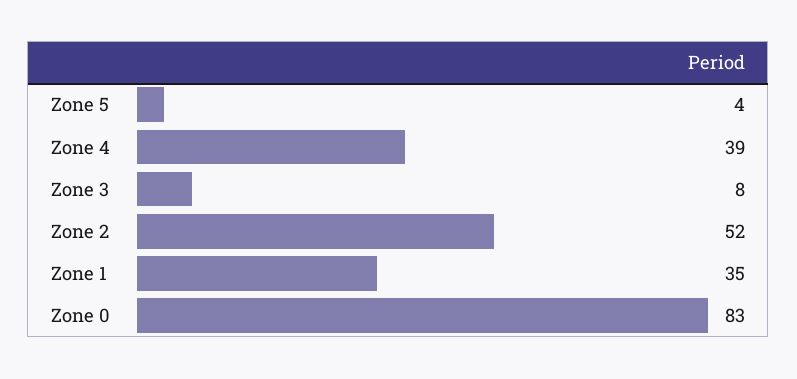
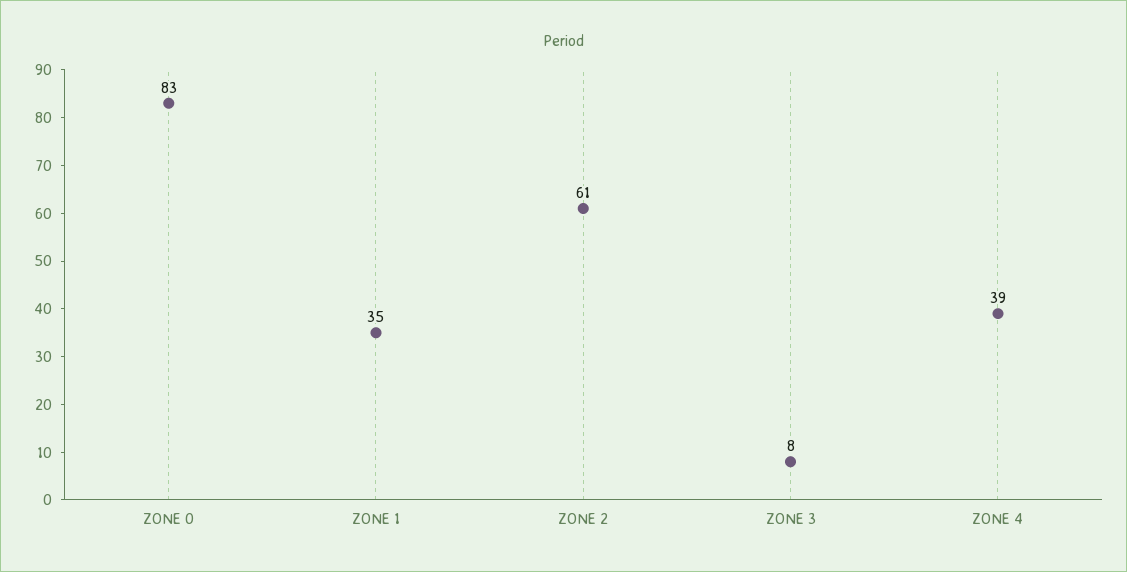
  {
-   "Zone 5": 4,
    "Zone 4": 39,
    "Zone 3": 8,
-   "Zone 2": 52,
+   "Zone 2": 61,
    "Zone 1": 35,
    "Zone 0": 83
  }

